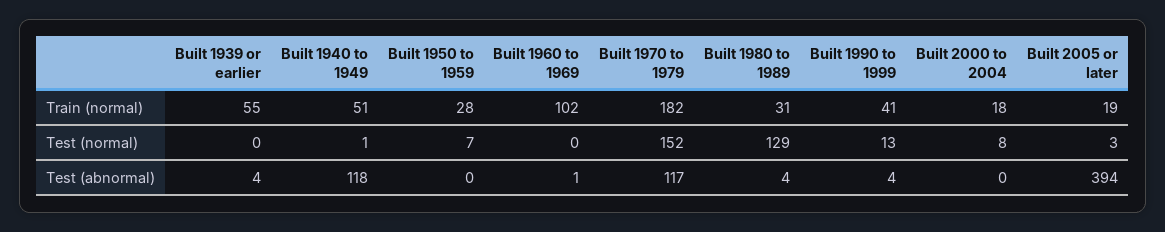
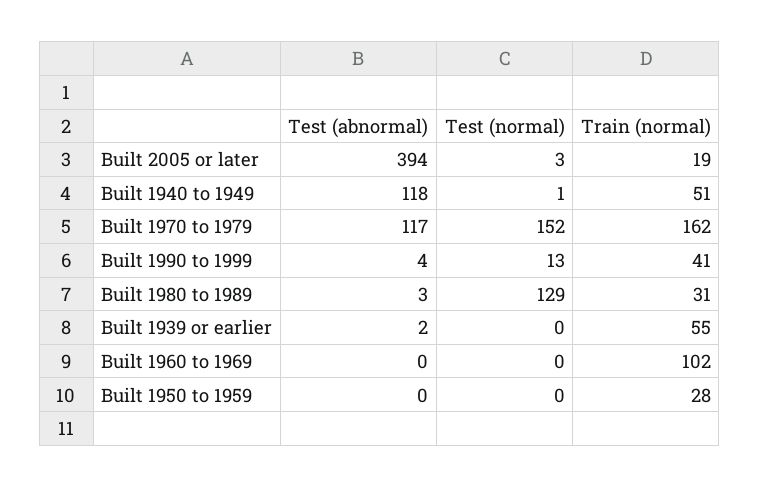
  {
    "Built 1939 or earlier": {
      "Train (normal)": 55,
      "Test (normal)": 0,
-     "Test (abnormal)": 4
+     "Test (abnormal)": 2
    },
    "Built 1940 to 1949": {
      "Train (normal)": 51,
      "Test (normal)": 1,
      "Test (abnormal)": 118
    },
    "Built 1950 to 1959": {
      "Train (normal)": 28,
-     "Test (normal)": 7,
+     "Test (normal)": 0,
      "Test (abnormal)": 0
    },
    "Built 1960 to 1969": {
      "Train (normal)": 102,
      "Test (normal)": 0,
-     "Test (abnormal)": 1
+     "Test (abnormal)": 0
    },
    "Built 1970 to 1979": {
-     "Train (normal)": 182,
+     "Train (normal)": 162,
      "Test (normal)": 152,
      "Test (abnormal)": 117
    },
    "Built 1980 to 1989": {
      "Train (normal)": 31,
      "Test (normal)": 129,
-     "Test (abnormal)": 4
+     "Test (abnormal)": 3
    },
    "Built 1990 to 1999": {
      "Train (normal)": 41,
      "Test (normal)": 13,
      "Test (abnormal)": 4
    },
-   "Built 2000 to 2004": {
-     "Train (normal)": 18,
-     "Test (normal)": 8,
-     "Test (abnormal)": 0
-   },
    "Built 2005 or later": {
      "Train (normal)": 19,
      "Test (normal)": 3,
      "Test (abnormal)": 394
    }
  }

